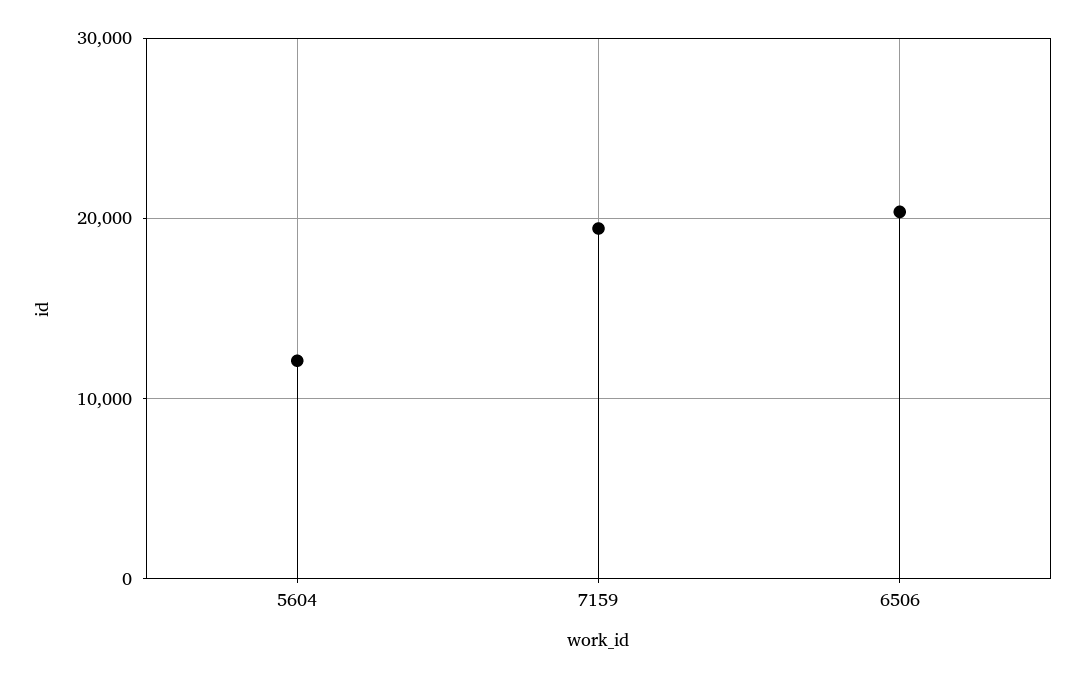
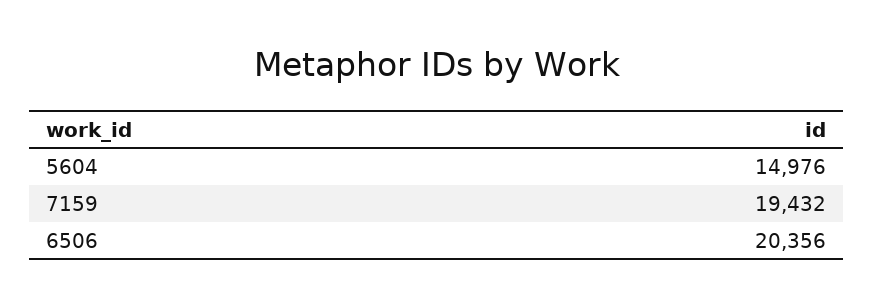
  {
-   "5604": 12000,
+   "5604": 14976,
    "7159": 19432,
    "6506": 20356
  }

